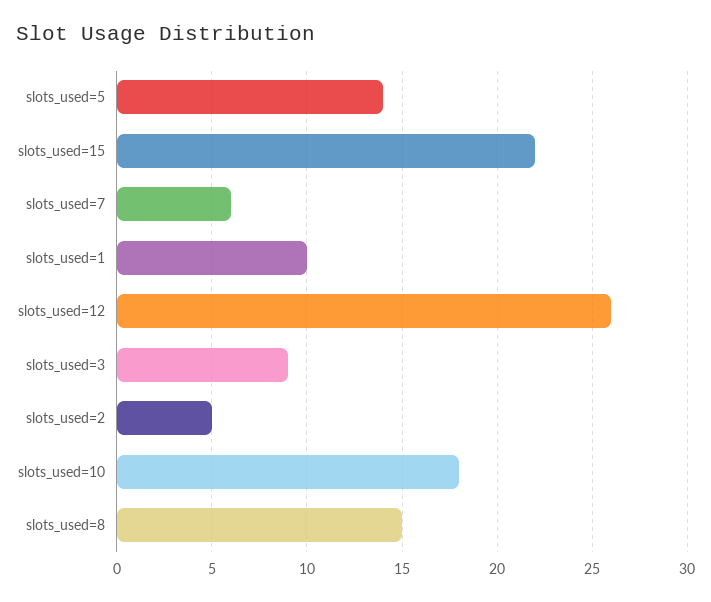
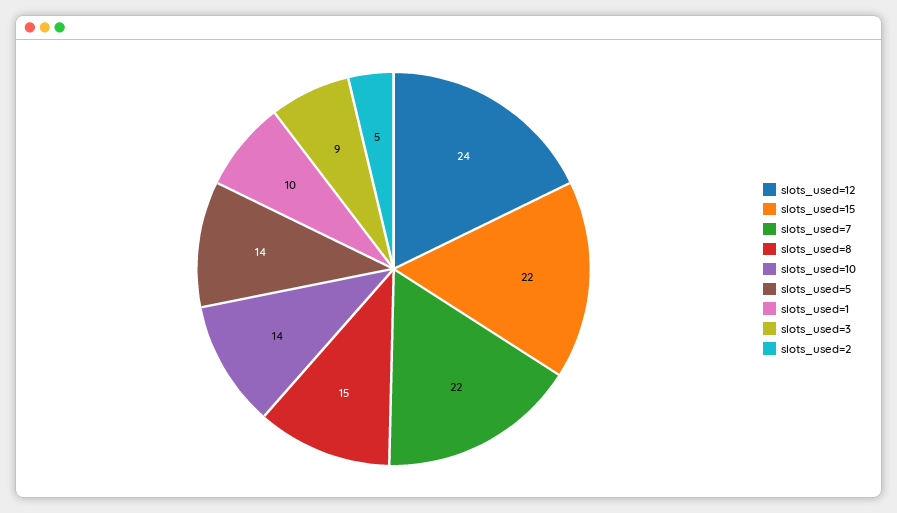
  {
    "slots_used=5": 14,
    "slots_used=15": 22,
-   "slots_used=7": 6,
+   "slots_used=7": 22,
    "slots_used=1": 10,
-   "slots_used=12": 26,
+   "slots_used=12": 24,
    "slots_used=3": 9,
    "slots_used=2": 5,
-   "slots_used=10": 18,
+   "slots_used=10": 14,
    "slots_used=8": 15
  }

